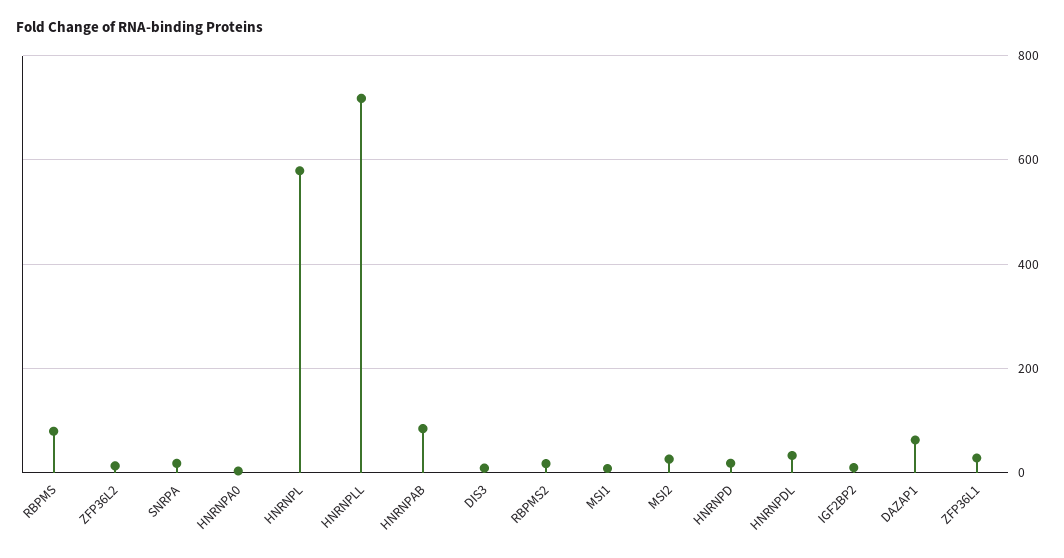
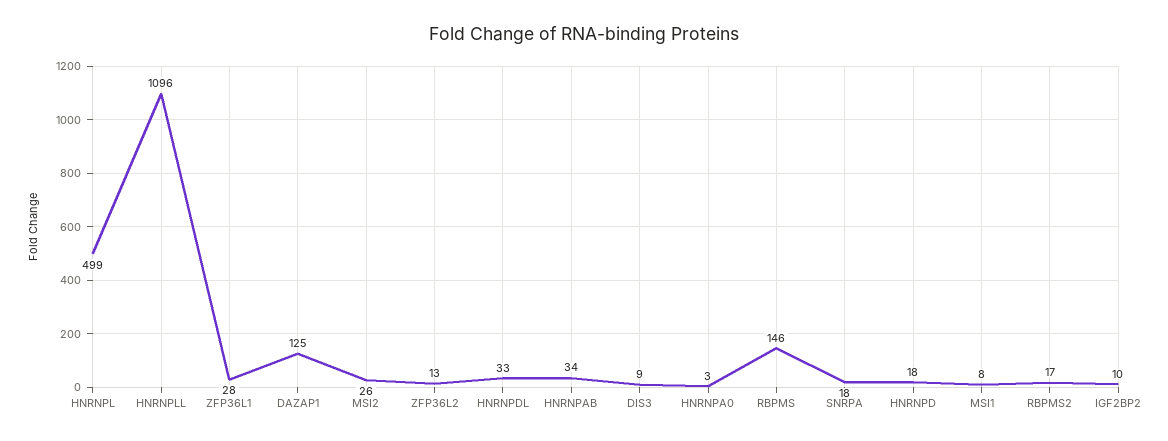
  {
-   "RBPMS": 80,
+   "RBPMS": 146,
    "ZFP36L2": 13,
    "SNRPA": 18,
    "HNRNPA0": 3,
-   "HNRNPL": 580,
+   "HNRNPL": 499,
-   "HNRNPLL": 720,
+   "HNRNPLL": 1096,
-   "HNRNPAB": 80,
+   "HNRNPAB": 34,
    "DIS3": 9,
    "RBPMS2": 17,
    "MSI1": 8,
    "MSI2": 26,
    "HNRNPD": 18,
    "HNRNPDL": 33,
    "IGF2BP2": 10,
-   "DAZAP1": 60,
+   "DAZAP1": 125,
    "ZFP36L1": 28
  }

